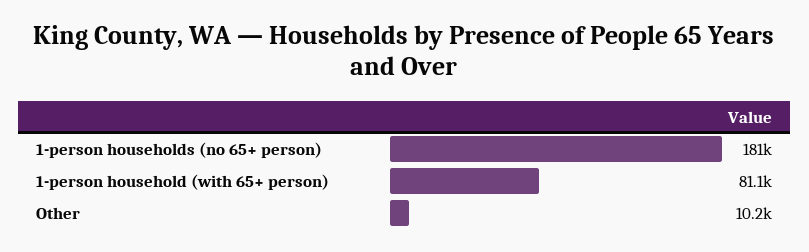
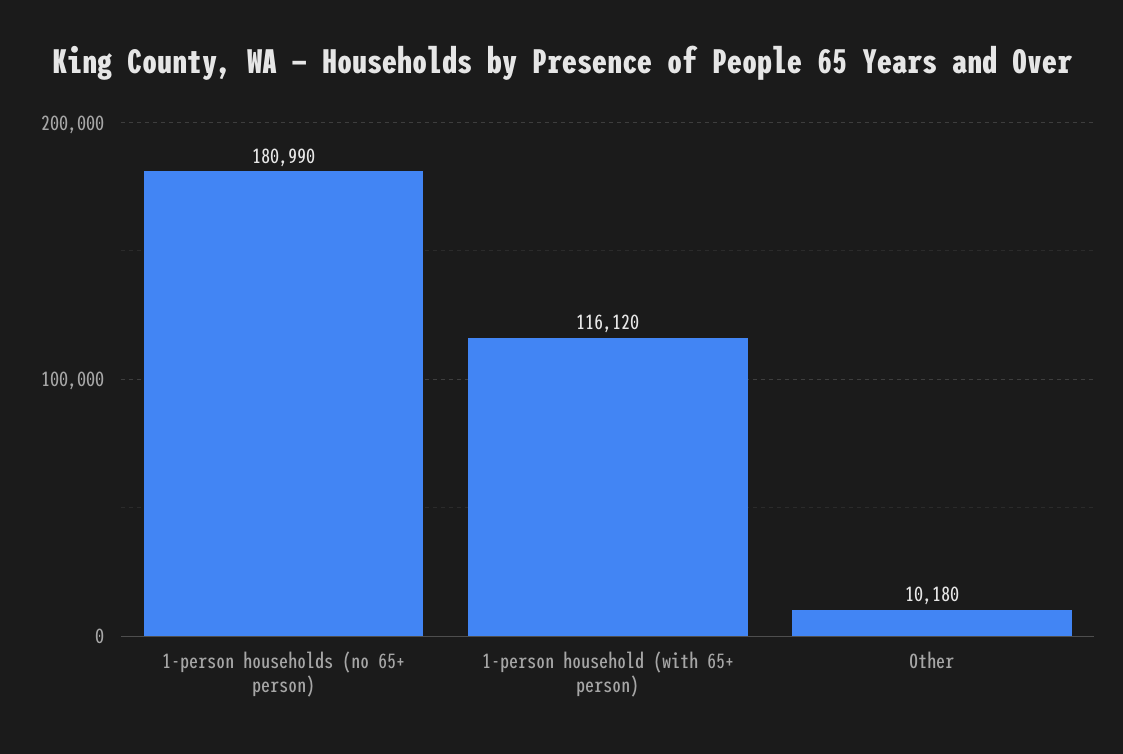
  {
    "1-person households (no 65+ person)": 180990,
-   "1-person household (with 65+ person)": 81100,
+   "1-person household (with 65+ person)": 116120,
    "Other": 10180
  }

